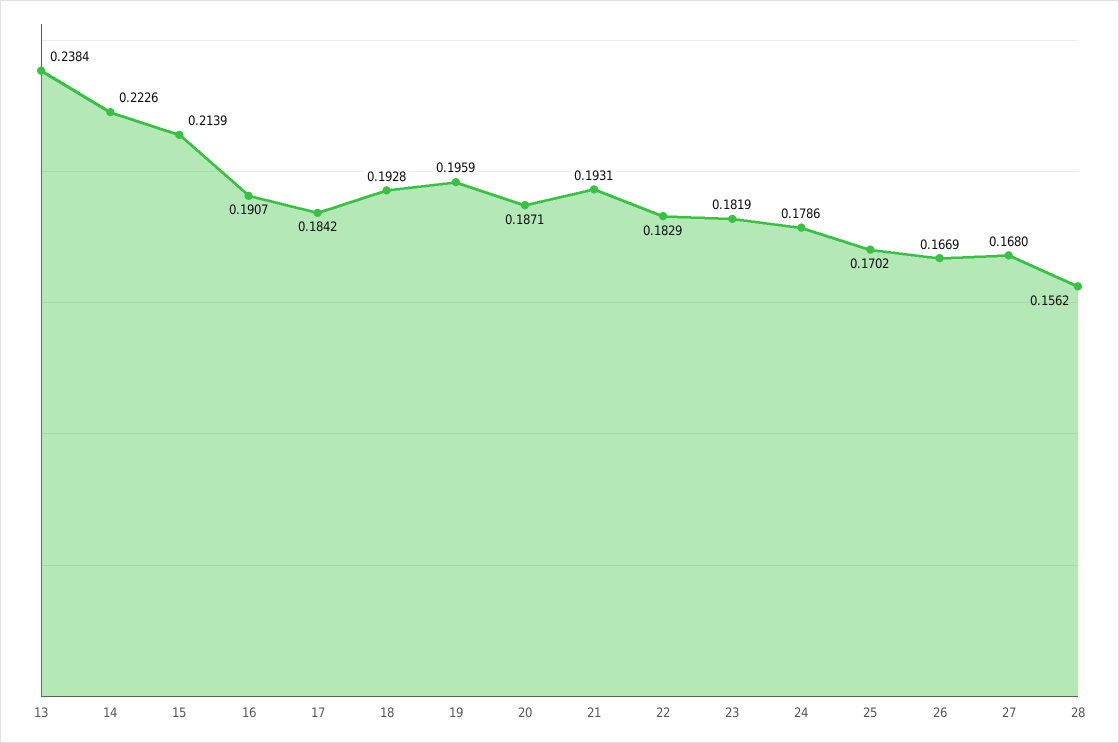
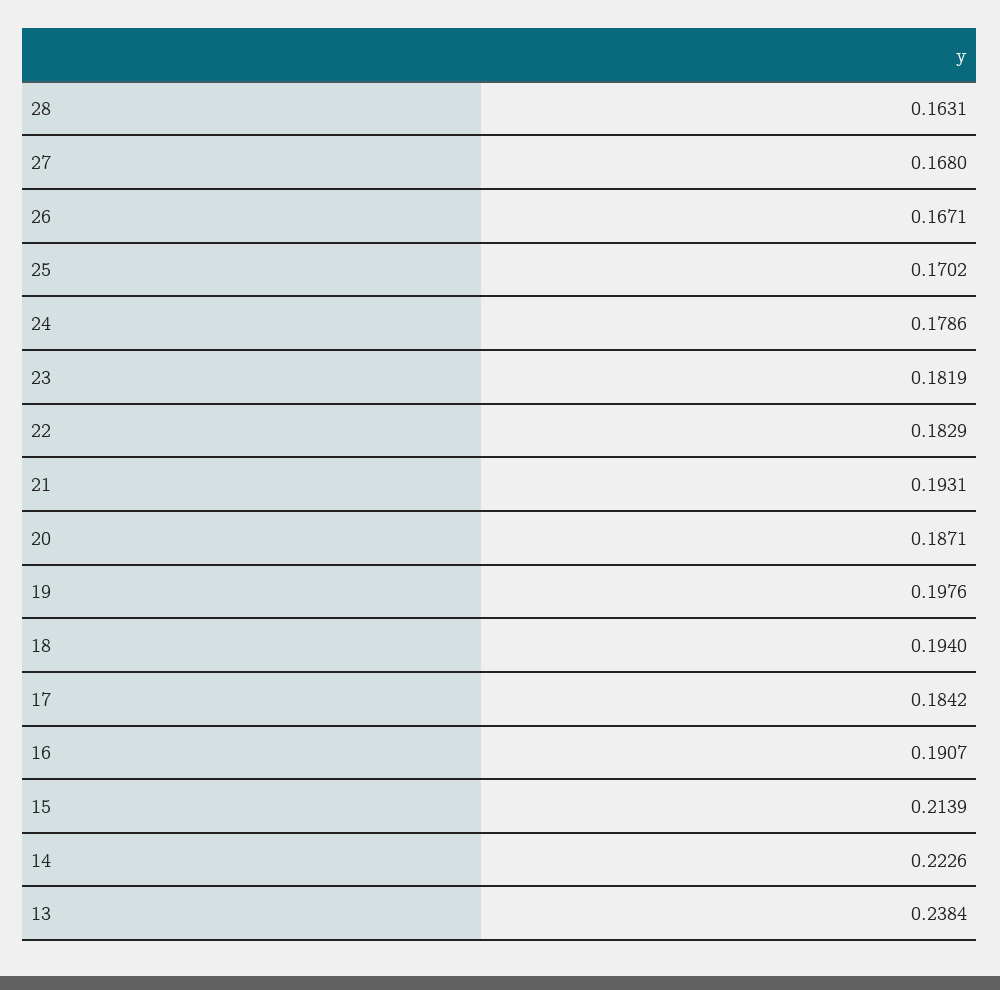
  {
    "13": 0.2384,
    "14": 0.2226,
    "15": 0.2139,
    "16": 0.1907,
    "17": 0.1842,
-   "18": 0.1928,
+   "18": 0.194,
-   "19": 0.1959,
+   "19": 0.1976,
    "20": 0.1871,
    "21": 0.1931,
    "22": 0.1829,
    "23": 0.1819,
    "24": 0.1786,
    "25": 0.1702,
-   "26": 0.1669,
+   "26": 0.1671,
    "27": 0.168,
-   "28": 0.1562
+   "28": 0.1631
  }

